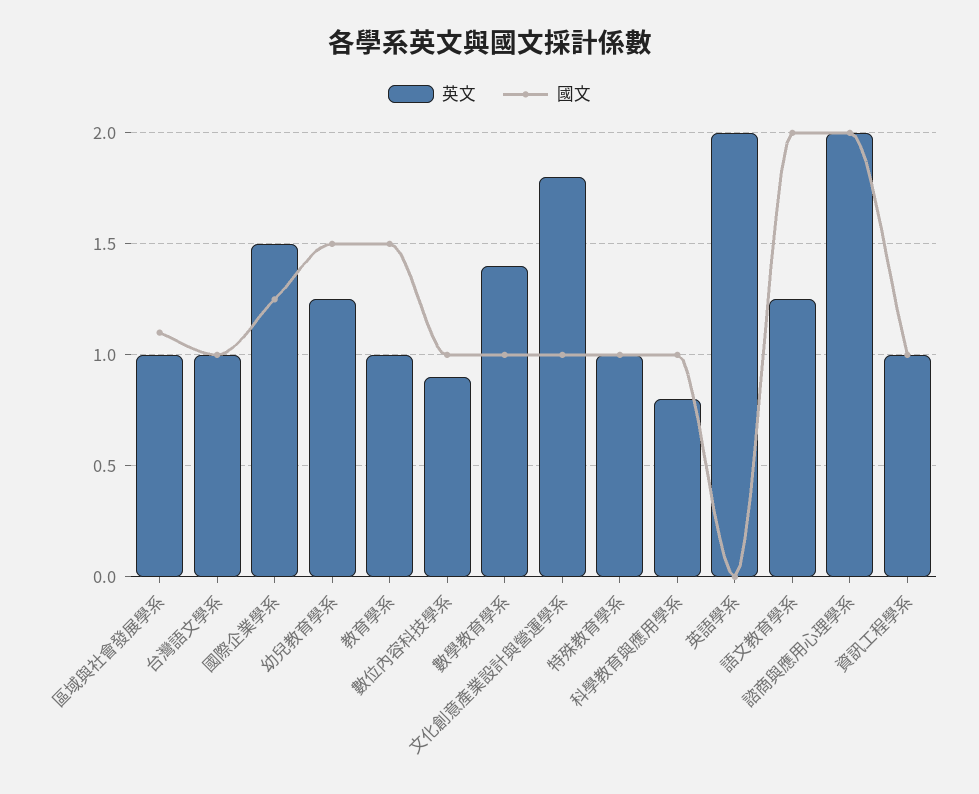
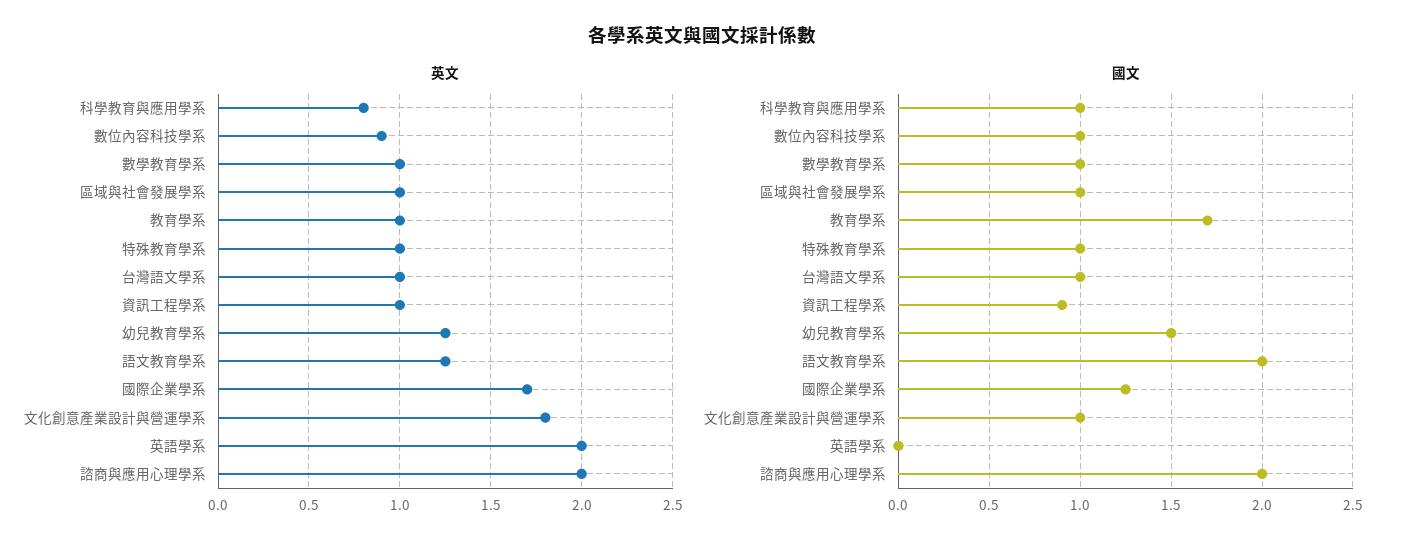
  {
    "英文": {
      "區域與社會發展學系": 1,
      "台灣語文學系": 1,
-     "國際企業學系": 1.5,
+     "國際企業學系": 1.7,
      "幼兒教育學系": 1.25,
      "教育學系": 1,
      "數位內容科技學系": 0.9,
-     "數學教育學系": 1.4,
+     "數學教育學系": 1,
      "文化創意產業設計與營運學系": 1.8,
      "特殊教育學系": 1,
      "科學教育與應用學系": 0.8,
      "英語學系": 2,
      "語文教育學系": 1.25,
      "諮商與應用心理學系": 2,
      "資訊工程學系": 1
    },
    "國文": {
-     "區域與社會發展學系": 1.1,
+     "區域與社會發展學系": 1,
      "台灣語文學系": 1,
      "國際企業學系": 1.25,
      "幼兒教育學系": 1.5,
-     "教育學系": 1.5,
+     "教育學系": 1.7,
      "數位內容科技學系": 1,
      "數學教育學系": 1,
      "文化創意產業設計與營運學系": 1,
      "特殊教育學系": 1,
      "科學教育與應用學系": 1,
      "英語學系": 0,
      "語文教育學系": 2,
      "諮商與應用心理學系": 2,
-     "資訊工程學系": 1
+     "資訊工程學系": 0.9
    }
  }

